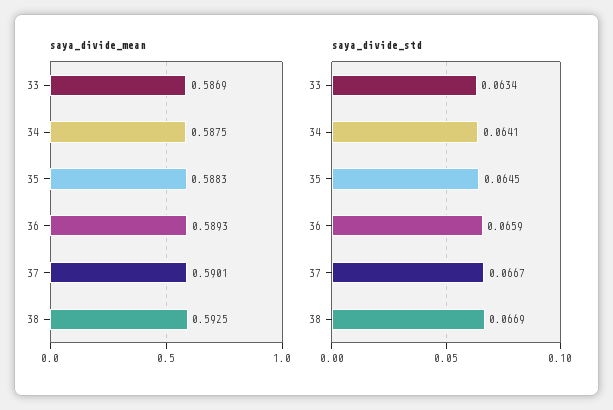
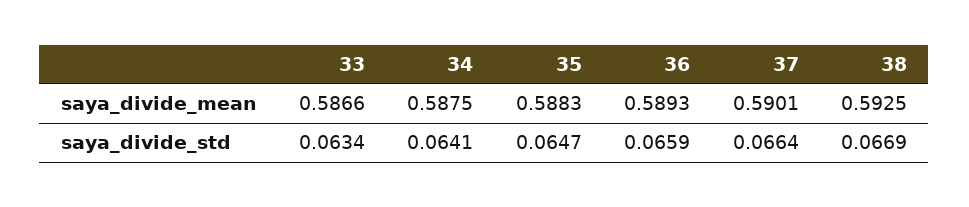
  {
    "saya_divide_mean": {
-     "33": 0.5869,
+     "33": 0.5866,
      "34": 0.5875,
      "35": 0.5883,
      "36": 0.5893,
      "37": 0.5901,
      "38": 0.5925
    },
    "saya_divide_std": {
      "33": 0.0634,
      "34": 0.0641,
-     "35": 0.0645,
+     "35": 0.0647,
      "36": 0.0659,
-     "37": 0.0667,
+     "37": 0.0664,
      "38": 0.0669
    }
  }

